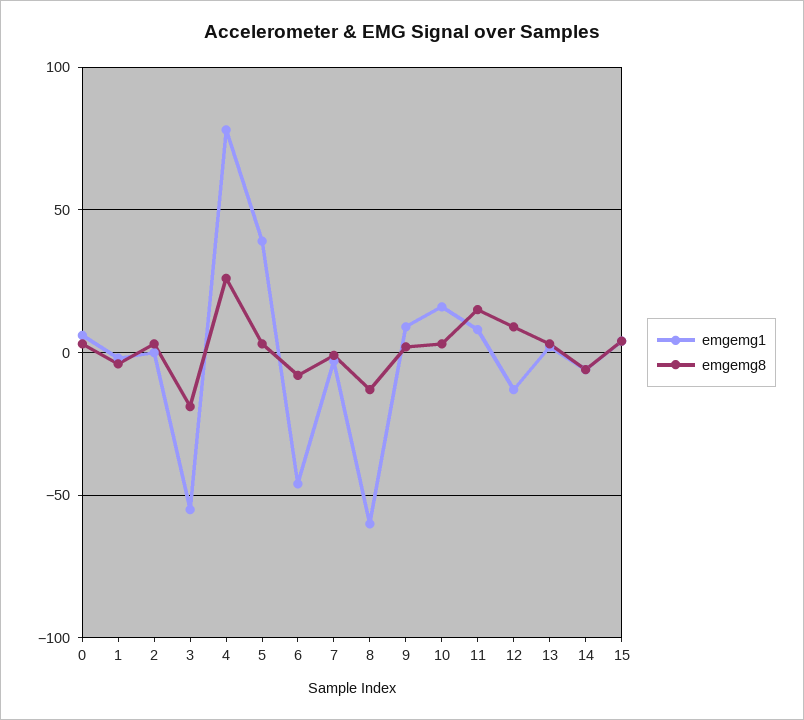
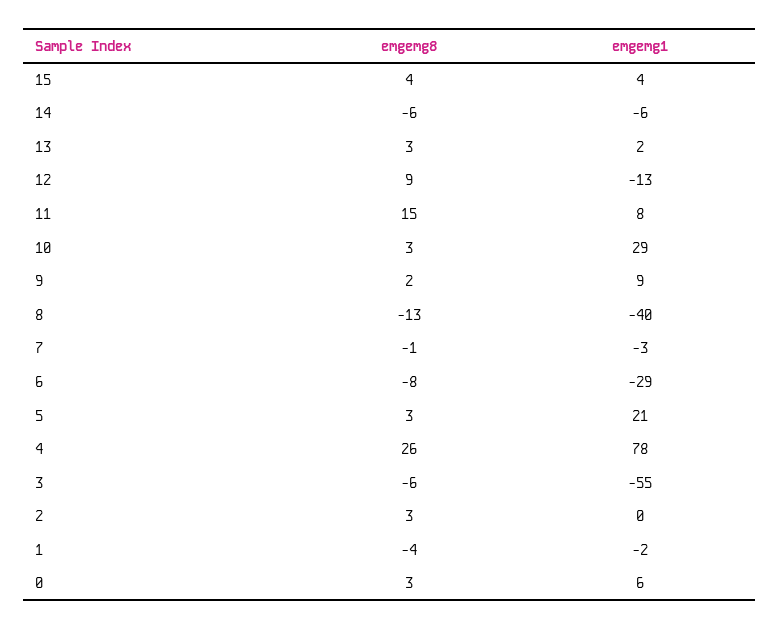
  {
    "emgemg1": {
      "0": 6,
      "1": -2,
      "2": 0,
      "3": -55,
      "4": 78,
-     "5": 40,
+     "5": 21,
-     "6": -45,
+     "6": -29,
      "7": -3,
-     "8": -60,
+     "8": -40,
      "9": 9,
-     "10": 15,
+     "10": 29,
      "11": 8,
      "12": -13,
      "13": 2,
      "14": -6,
      "15": 4
    },
    "emgemg8": {
      "0": 3,
      "1": -4,
      "2": 3,
-     "3": -20,
+     "3": -6,
      "4": 26,
      "5": 3,
      "6": -8,
      "7": -1,
      "8": -13,
      "9": 2,
      "10": 3,
      "11": 15,
      "12": 9,
      "13": 3,
      "14": -6,
      "15": 4
    }
  }

